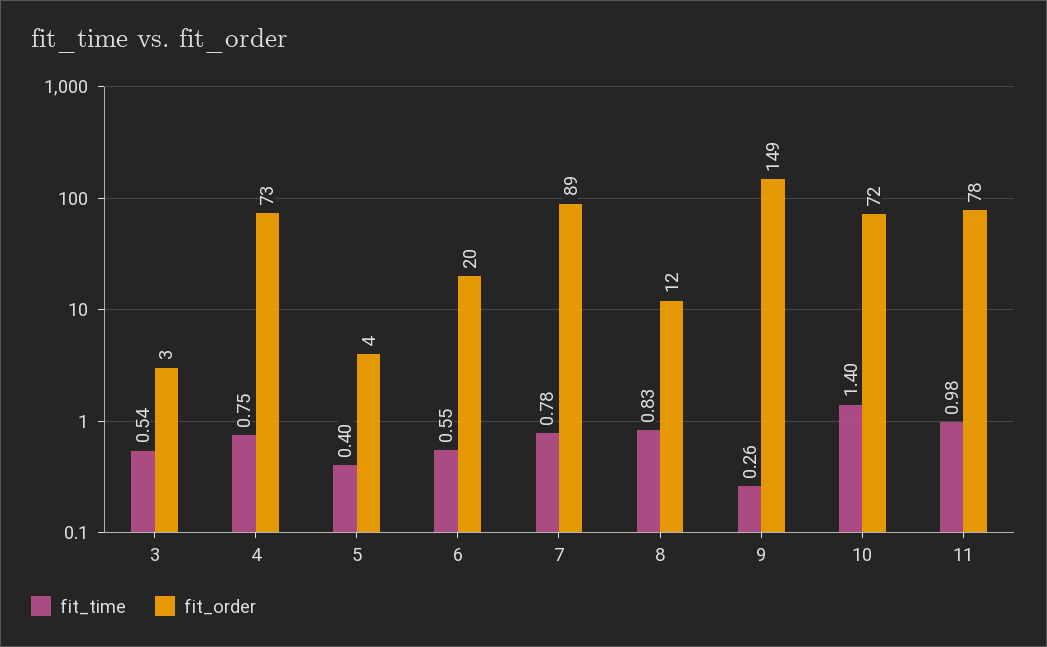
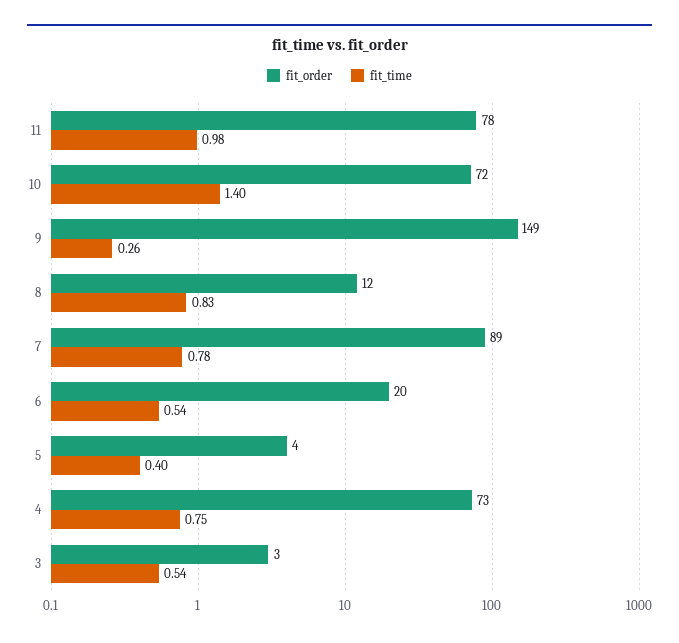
  {
    "fit_time": {
      "3": 0.54,
      "4": 0.75,
      "5": 0.4,
-     "6": 0.55,
+     "6": 0.54,
      "7": 0.78,
      "8": 0.83,
      "9": 0.26,
      "10": 1.4,
      "11": 0.98
    },
    "fit_order": {
      "3": 3,
      "4": 73,
      "5": 4,
      "6": 20,
      "7": 89,
      "8": 12,
      "9": 149,
      "10": 72,
      "11": 78
    }
  }

